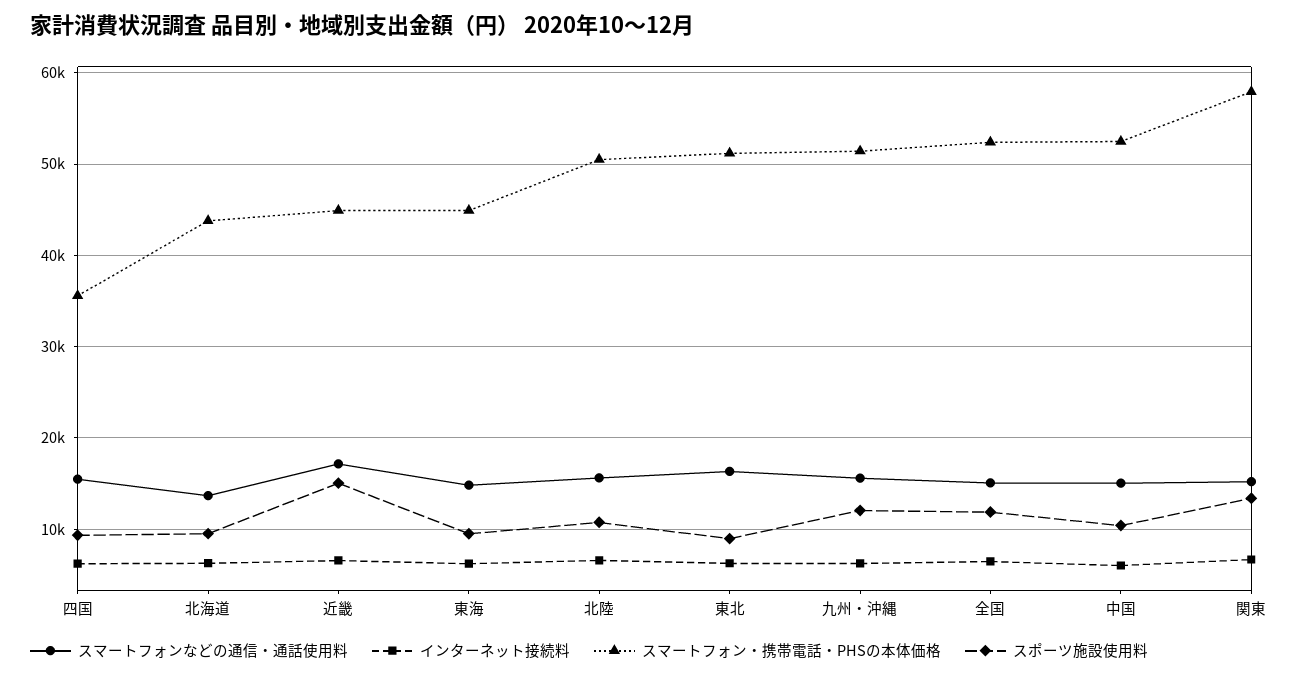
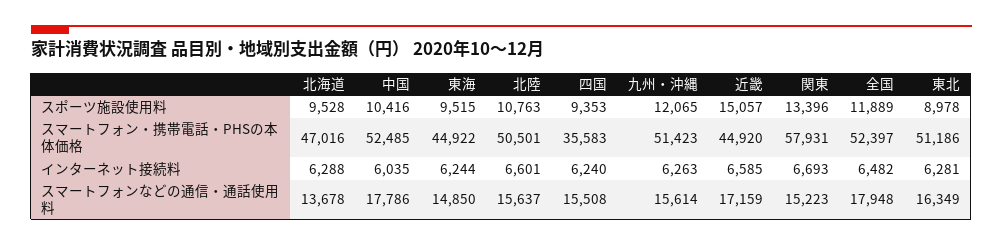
  {
    "スマートフォンなどの通信・通話使用料": {
      "四国": 15508,
      "北海道": 13678,
      "近畿": 17159,
      "東海": 14850,
      "北陸": 15637,
      "東北": 16349,
      "九州・沖縄": 15614,
-     "全国": 15000,
+     "全国": 17948,
-     "中国": 15000,
+     "中国": 17786,
      "関東": 15223
    },
    "インターネット接続料": {
      "四国": 6240,
      "北海道": 6288,
      "近畿": 6585,
      "東海": 6244,
      "北陸": 6601,
      "東北": 6281,
      "九州・沖縄": 6263,
      "全国": 6482,
      "中国": 6035,
      "関東": 6693
    },
    "スマートフォン・携帯電話・PHSの本体価格": {
      "四国": 35583,
-     "北海道": 44000,
+     "北海道": 47016,
      "近畿": 44920,
      "東海": 44922,
      "北陸": 50501,
      "東北": 51186,
      "九州・沖縄": 51423,
      "全国": 52397,
      "中国": 52485,
      "関東": 57931
    },
    "スポーツ施設使用料": {
      "四国": 9353,
      "北海道": 9528,
      "近畿": 15057,
      "東海": 9515,
      "北陸": 10763,
      "東北": 8978,
      "九州・沖縄": 12065,
      "全国": 11889,
      "中国": 10416,
      "関東": 13396
    }
  }

